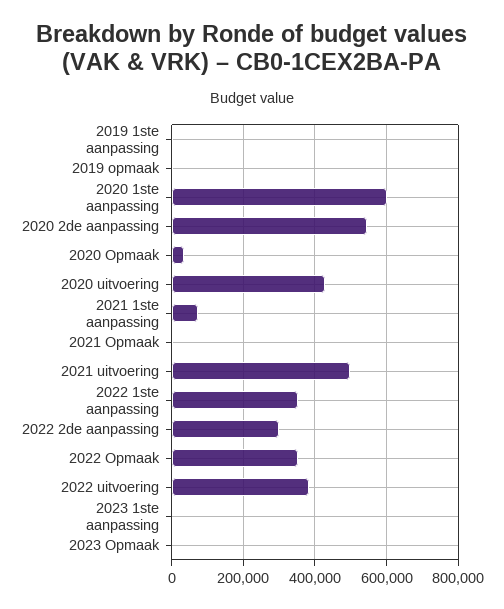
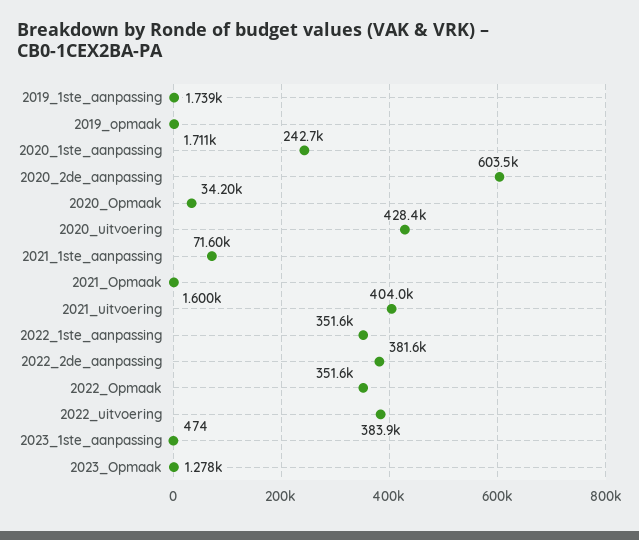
  {
    "2019 1ste aanpassing": 1739,
    "2019 opmaak": 1711,
-   "2020 1ste aanpassing": 600000,
+   "2020 1ste aanpassing": 242700,
-   "2020 2de aanpassing": 540000,
+   "2020 2de aanpassing": 603500,
    "2020 Opmaak": 34200,
    "2020 uitvoering": 428400,
    "2021 1ste aanpassing": 71600,
    "2021 Opmaak": 1600,
-   "2021 uitvoering": 500000,
+   "2021 uitvoering": 404000,
    "2022 1ste aanpassing": 351600,
-   "2022 2de aanpassing": 300000,
+   "2022 2de aanpassing": 381600,
    "2022 Opmaak": 351600,
    "2022 uitvoering": 383900,
    "2023 1ste aanpassing": 474,
    "2023 Opmaak": 1278
  }

